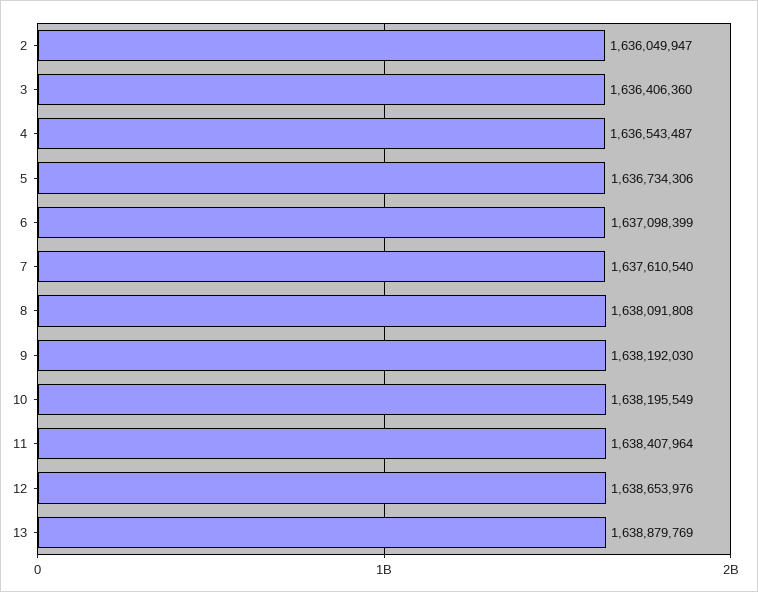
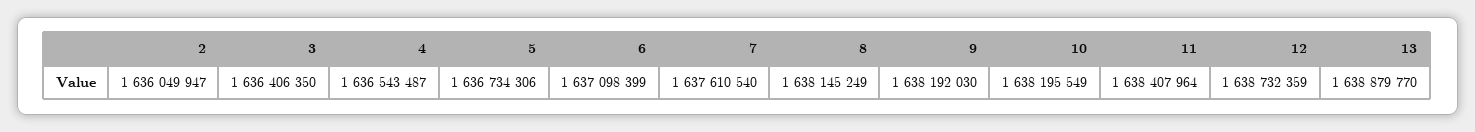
  {
    "2": 1636049947,
-   "3": 1636406360,
+   "3": 1636406350,
    "4": 1636543487,
    "5": 1636734306,
    "6": 1637098399,
    "7": 1637610540,
-   "8": 1638091808,
+   "8": 1638145249,
    "9": 1638192030,
    "10": 1638195549,
    "11": 1638407964,
-   "12": 1638653976,
+   "12": 1638732359,
-   "13": 1638879769
+   "13": 1638879770
  }

